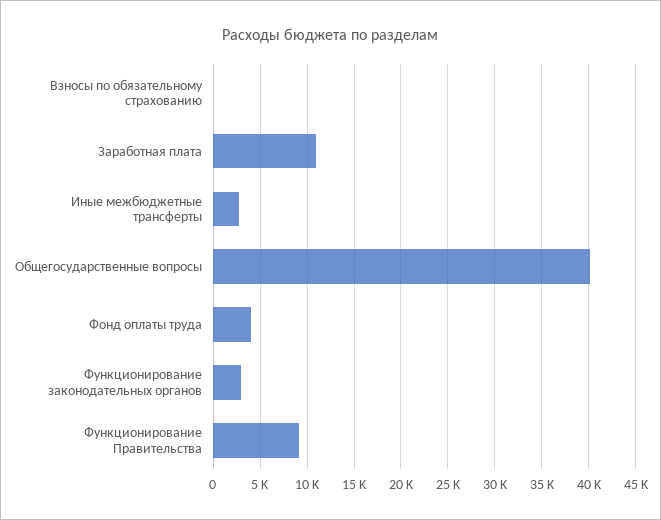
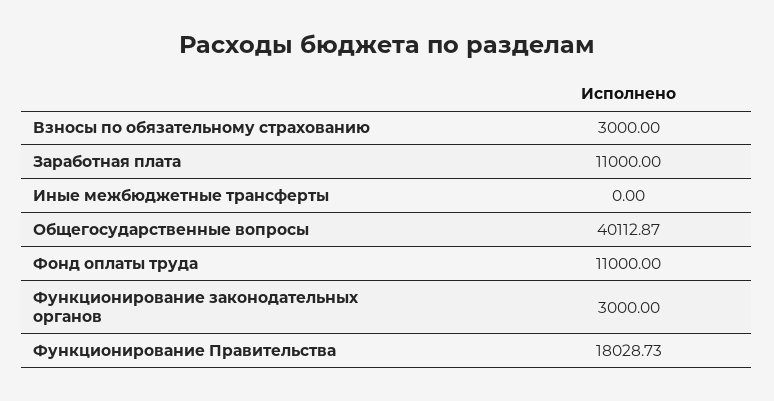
  {
-   "Взносы по обязательному страхованию": 0,
+   "Взносы по обязательному страхованию": 3000,
    "Заработная плата": 11000,
-   "Иные межбюджетные трансферты": 3000,
+   "Иные межбюджетные трансферты": 0,
    "Общегосударственные вопросы": 40112.87,
-   "Фонд оплаты труда": 4000,
+   "Фонд оплаты труда": 11000,
    "Функционирование законодательных органов": 3000,
-   "Функционирование Правительства": 9000
+   "Функционирование Правительства": 18028.73
  }

